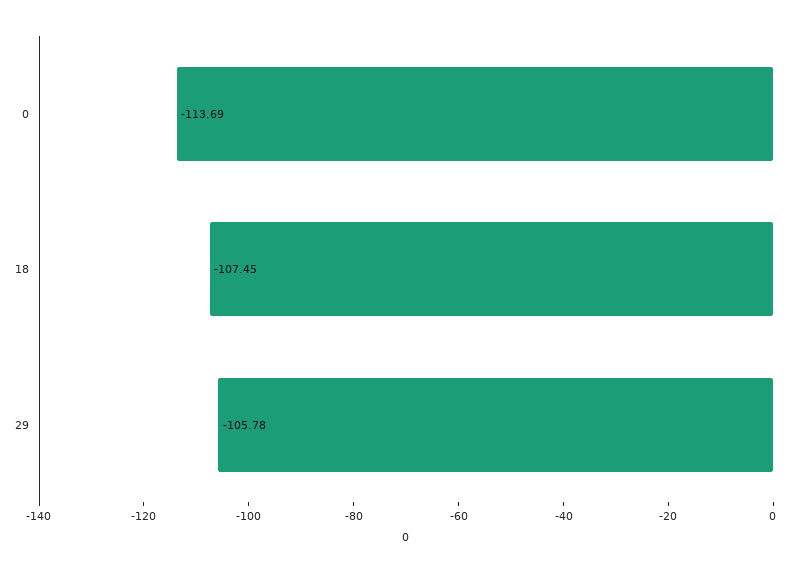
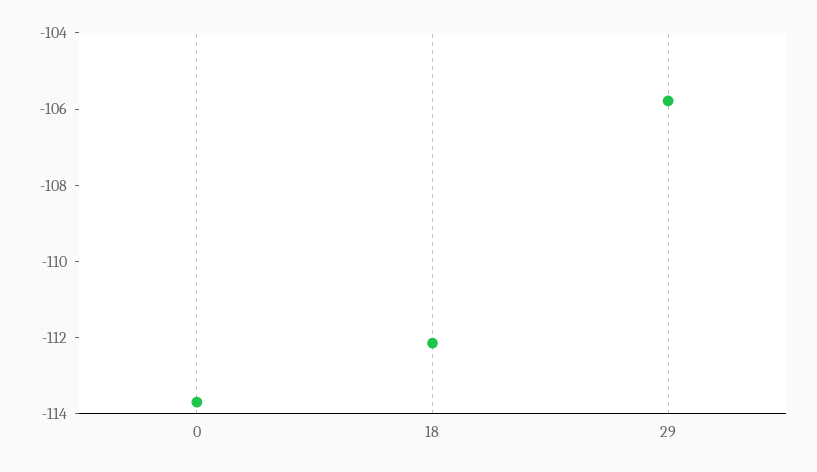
  {
    "0": -113.69,
-   "18": -107.45,
+   "18": -112,
    "29": -105.78
  }

